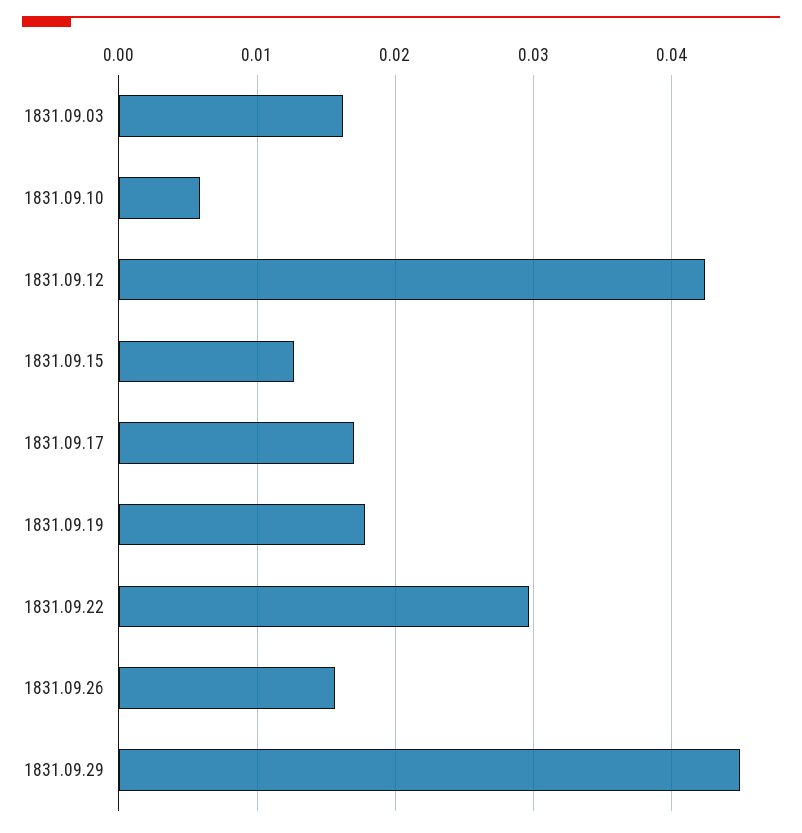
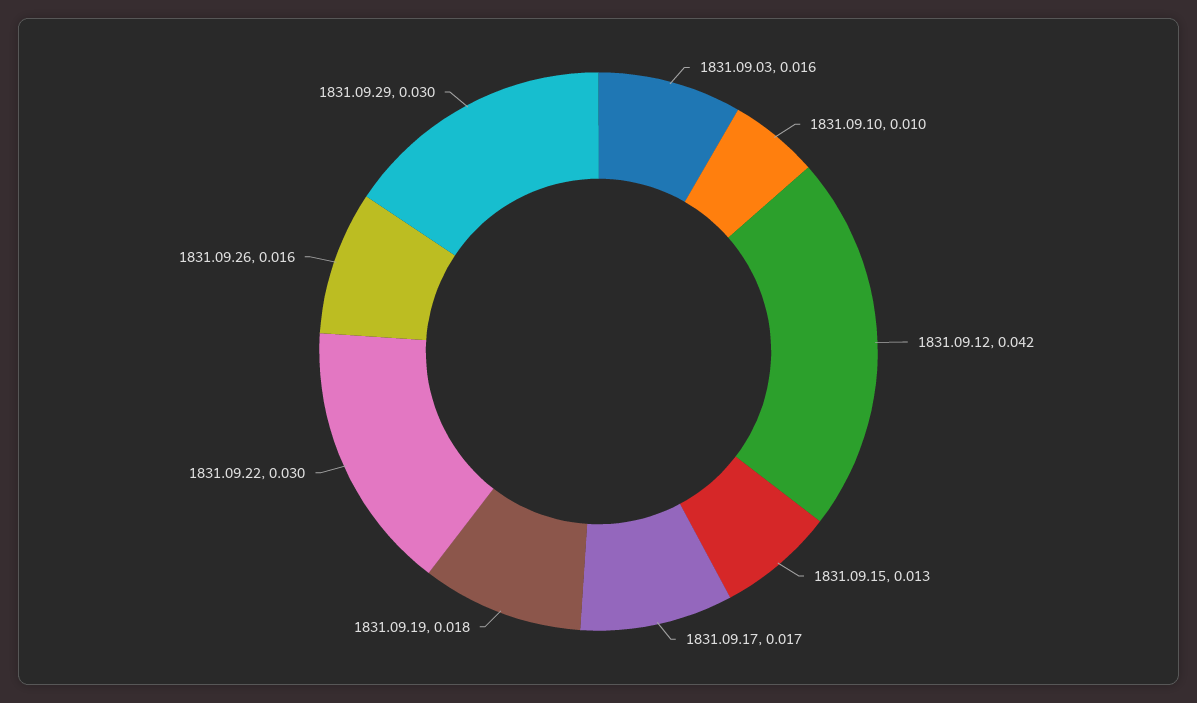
  {
    "1831.09.03": 0.016,
-   "1831.09.10": 0.006,
+   "1831.09.10": 0.01,
    "1831.09.12": 0.042,
    "1831.09.15": 0.013,
    "1831.09.17": 0.017,
    "1831.09.19": 0.018,
    "1831.09.22": 0.03,
    "1831.09.26": 0.016,
-   "1831.09.29": 0.045
+   "1831.09.29": 0.03
  }

